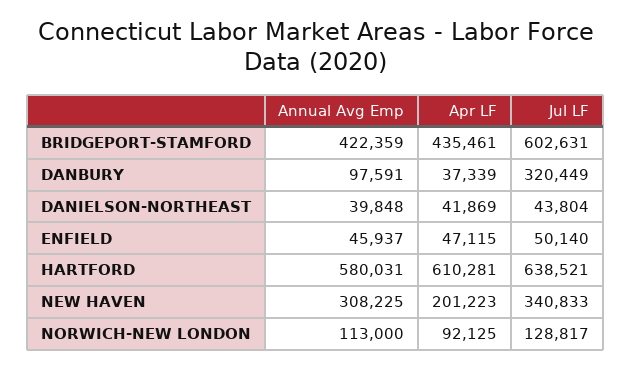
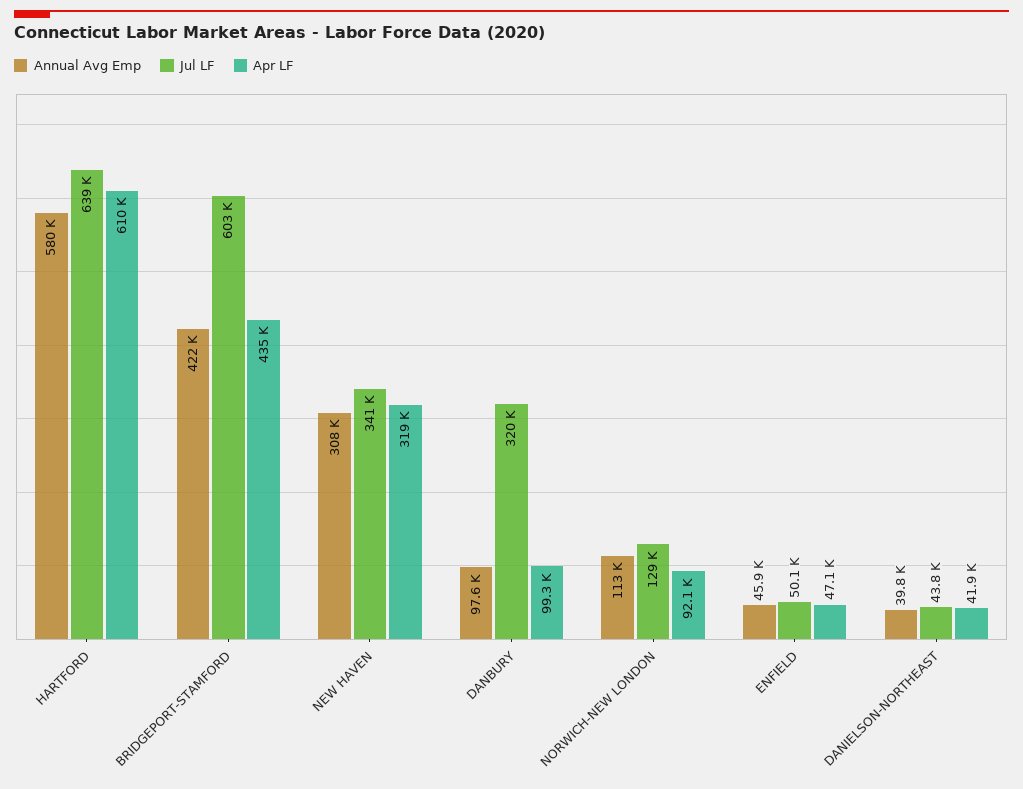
  {
    "Annual Avg Emp": {
      "BRIDGEPORT-STAMFORD": 422359,
      "DANBURY": 97591,
      "DANIELSON-NORTHEAST": 39848,
      "ENFIELD": 45937,
      "HARTFORD": 580031,
      "NEW HAVEN": 308225,
      "NORWICH-NEW LONDON": 113000
    },
    "Apr LF": {
      "BRIDGEPORT-STAMFORD": 435461,
-     "DANBURY": 37339,
+     "DANBURY": 99300,
      "DANIELSON-NORTHEAST": 41869,
      "ENFIELD": 47115,
      "HARTFORD": 610281,
-     "NEW HAVEN": 201223,
+     "NEW HAVEN": 319000,
      "NORWICH-NEW LONDON": 92125
    },
    "Jul LF": {
      "BRIDGEPORT-STAMFORD": 602631,
      "DANBURY": 320449,
      "DANIELSON-NORTHEAST": 43804,
      "ENFIELD": 50140,
      "HARTFORD": 638521,
      "NEW HAVEN": 340833,
      "NORWICH-NEW LONDON": 128817
    }
  }

